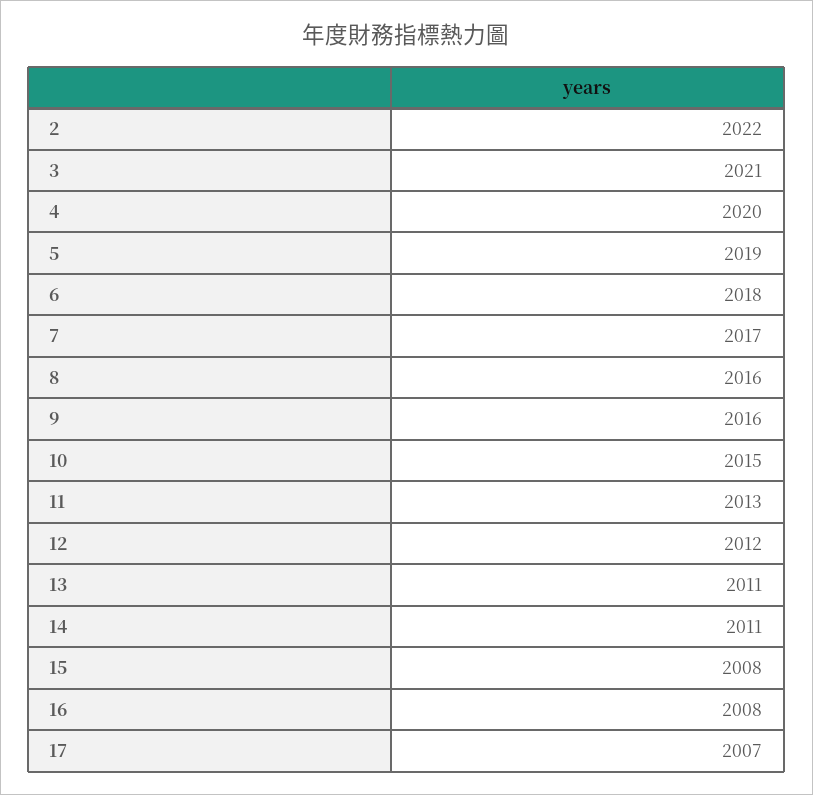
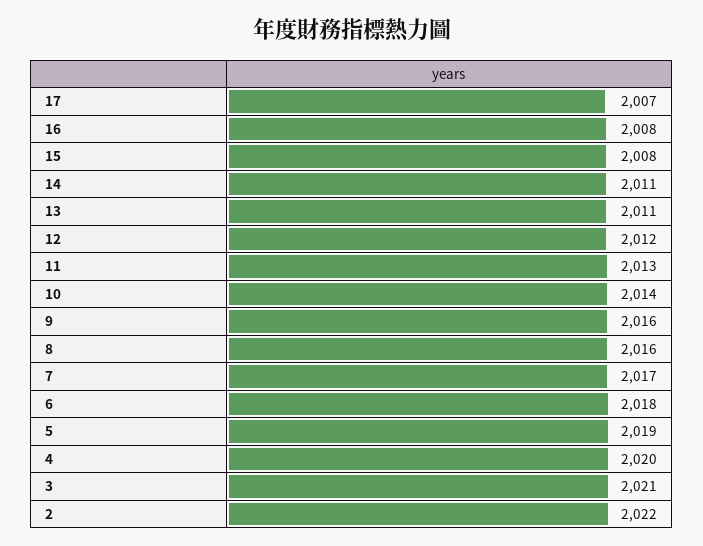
  {
    "2": 2022,
    "3": 2021,
    "4": 2020,
    "5": 2019,
    "6": 2018,
    "7": 2017,
    "8": 2016,
    "9": 2016,
-   "10": 2015,
+   "10": 2014,
    "11": 2013,
    "12": 2012,
    "13": 2011,
    "14": 2011,
    "15": 2008,
    "16": 2008,
    "17": 2007
  }

